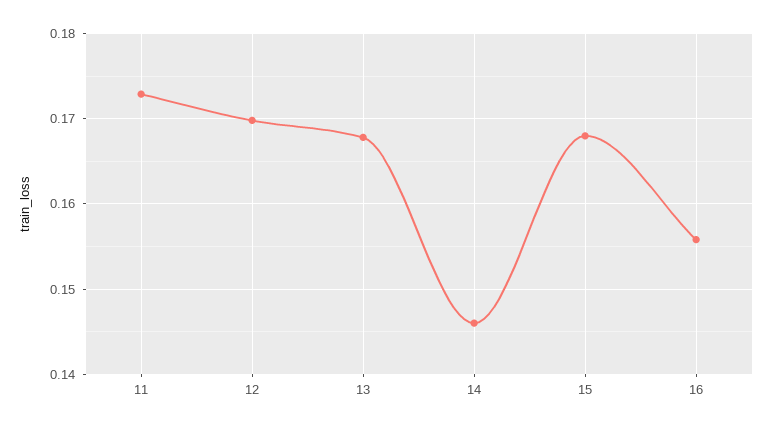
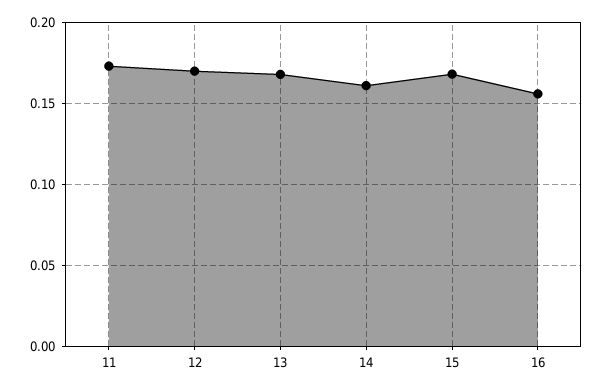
  {
    "11": 0.173,
    "12": 0.17,
    "13": 0.168,
-   "14": 0.146,
+   "14": 0.16,
    "15": 0.168,
    "16": 0.156
  }

